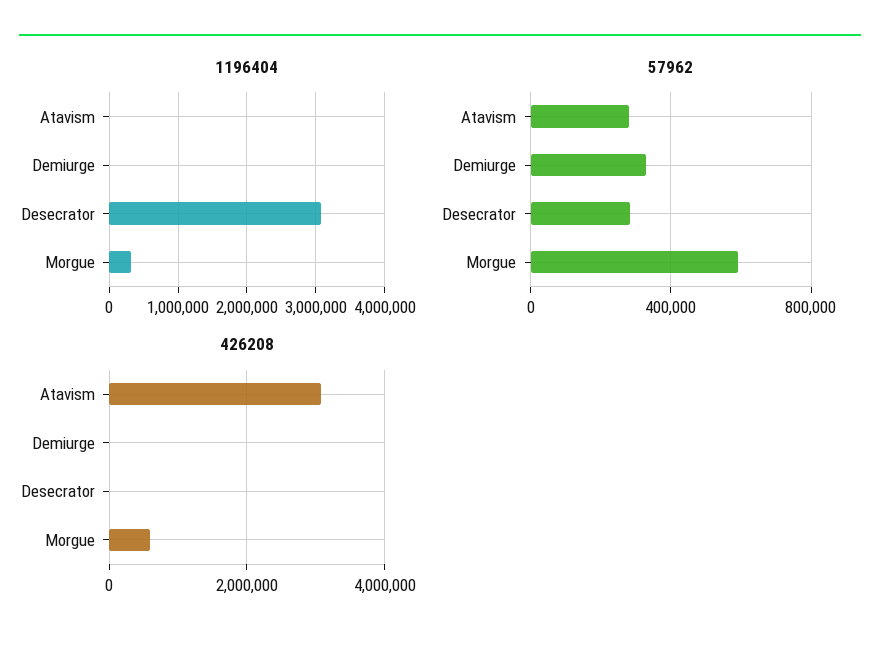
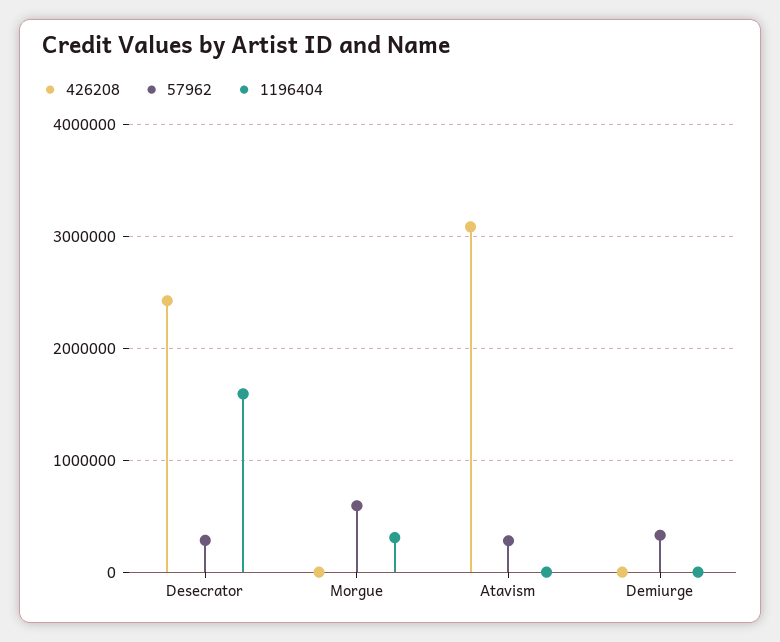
  {
    "1196404": {
      "Atavism": 0,
      "Demiurge": 0,
-     "Desecrator": 3100000,
+     "Desecrator": 1600000,
      "Morgue": 300000
    },
    "57962": {
      "Atavism": 300000,
      "Demiurge": 350000,
      "Desecrator": 300000,
      "Morgue": 600000
    },
    "426208": {
      "Atavism": 3100000,
      "Demiurge": 0,
-     "Desecrator": 0,
+     "Desecrator": 2400000,
-     "Morgue": 600000
+     "Morgue": 0
    }
  }

